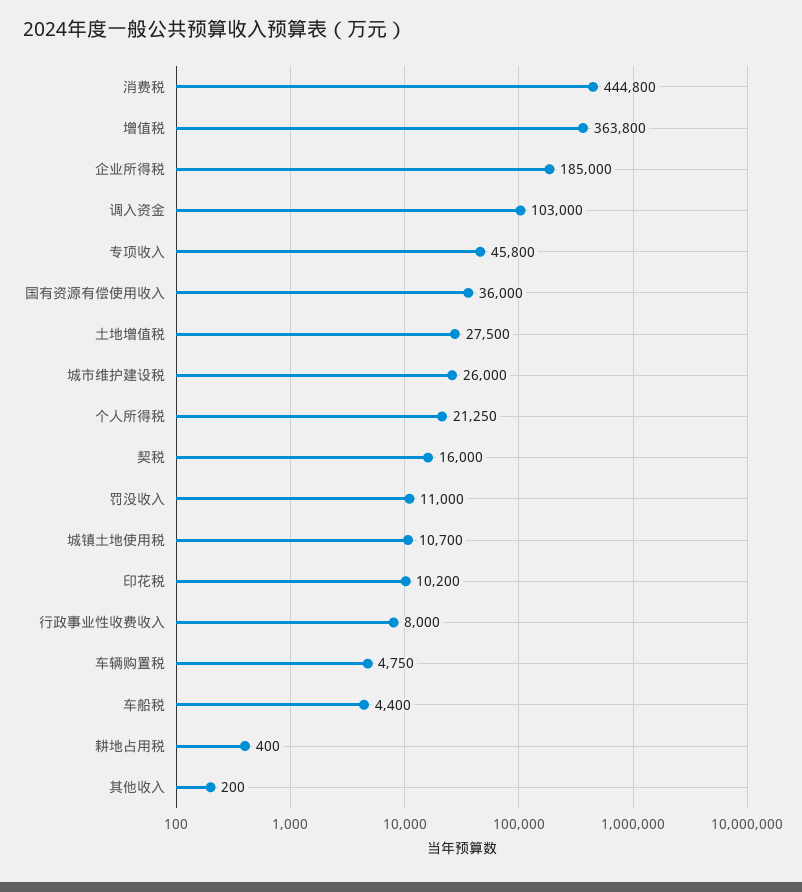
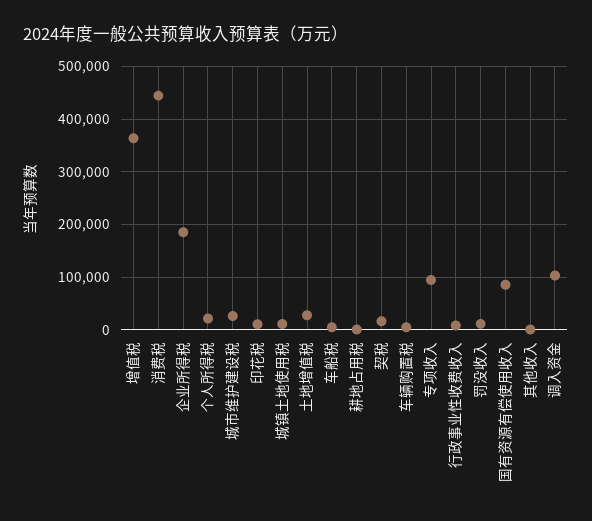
  {
    "消费税": 444800,
    "增值税": 363800,
    "企业所得税": 185000,
    "调入资金": 103000,
-   "专项收入": 45800,
+   "专项收入": 100000,
-   "国有资源有偿使用收入": 36000,
+   "国有资源有偿使用收入": 80000,
    "土地增值税": 27500,
    "城市维护建设税": 26000,
    "个人所得税": 21250,
    "契税": 16000,
    "罚没收入": 11000,
    "城镇土地使用税": 10700,
    "印花税": 10200,
    "行政事业性收费收入": 8000,
    "车辆购置税": 4750,
    "车船税": 4400,
    "耕地占用税": 400,
    "其他收入": 200
  }

